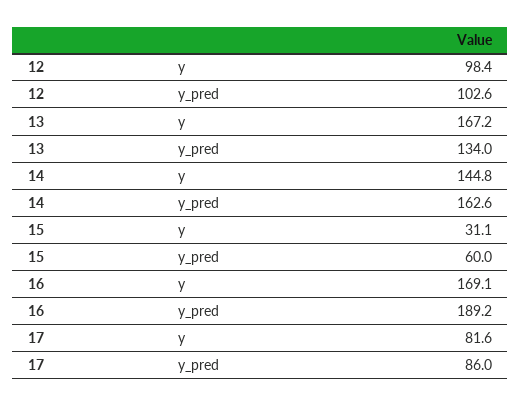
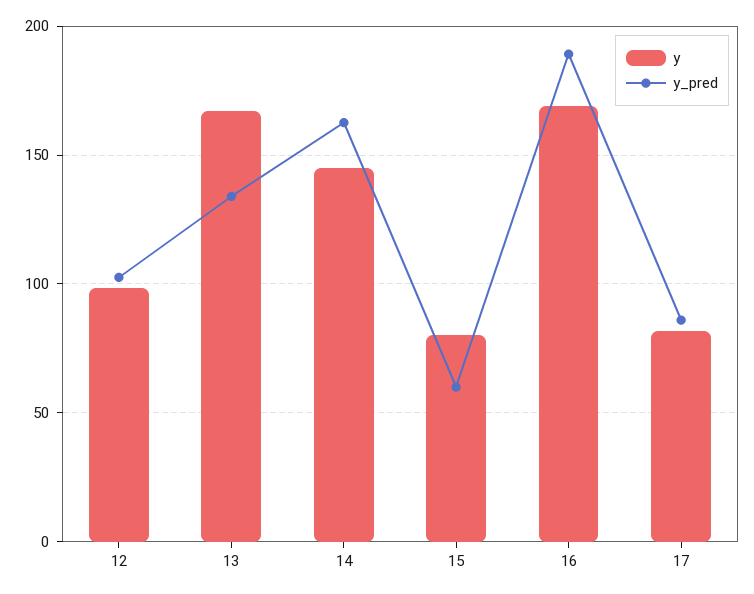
  {
    "y": {
      "12": 98.4,
      "13": 167.2,
      "14": 144.8,
-     "15": 31.1,
+     "15": 80,
      "16": 169.1,
      "17": 81.6
    },
    "y_pred": {
      "12": 102.6,
      "13": 134,
      "14": 162.6,
      "15": 60,
      "16": 189.2,
      "17": 86
    }
  }

